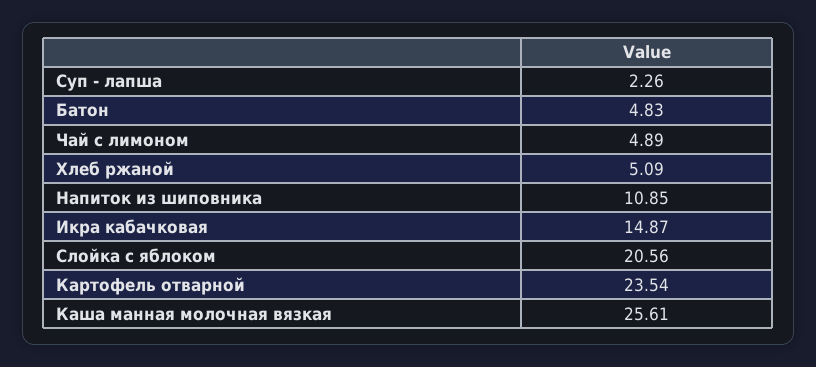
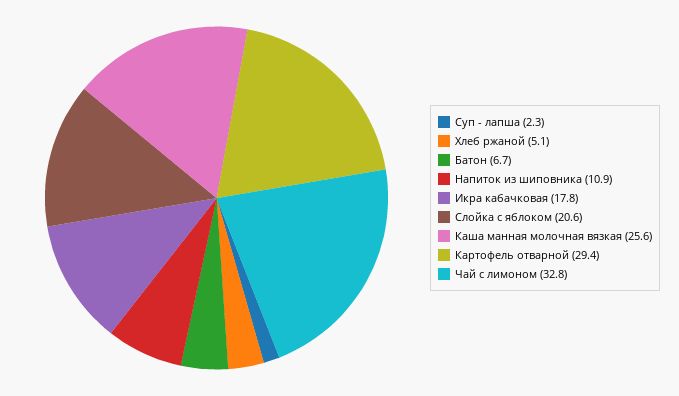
  {
    "Суп - лапша": 2.26,
-   "Батон": 4.83,
+   "Батон": 6.7,
-   "Чай с лимоном": 4.89,
+   "Чай с лимоном": 32.8,
    "Хлеб ржаной": 5.09,
    "Напиток из шиповника": 10.85,
-   "Икра кабачковая": 14.87,
+   "Икра кабачковая": 17.8,
    "Слойка с яблоком": 20.56,
-   "Картофель отварной": 23.54,
+   "Картофель отварной": 29.4,
    "Каша манная молочная вязкая": 25.61
  }

